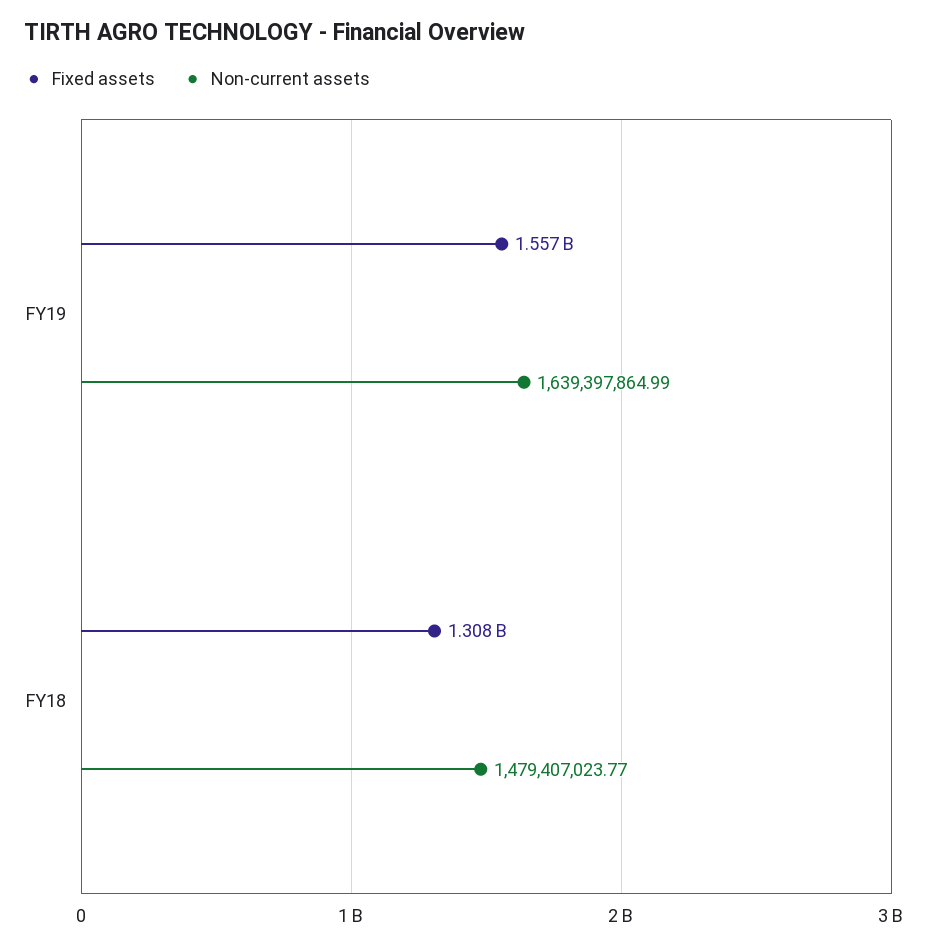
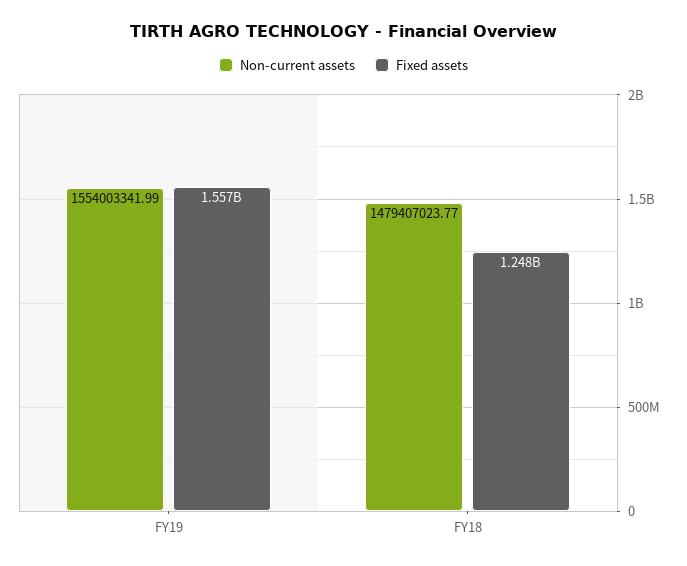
  {
    "Fixed assets": {
      "FY19": 1557000000,
-     "FY18": 1308000000
+     "FY18": 1248000000
    },
    "Non-current assets": {
-     "FY19": 1639397864.99,
+     "FY19": 1554003341.99,
      "FY18": 1479407023.77
    }
  }

